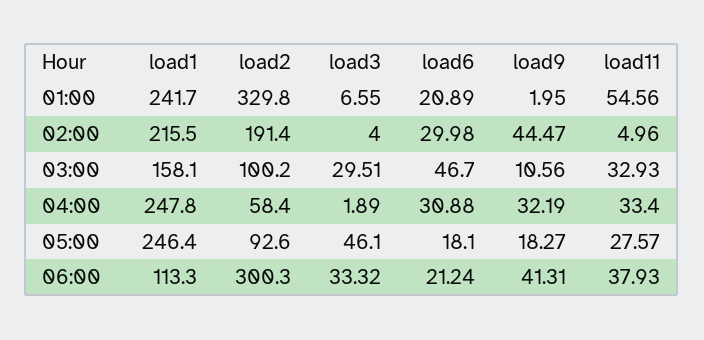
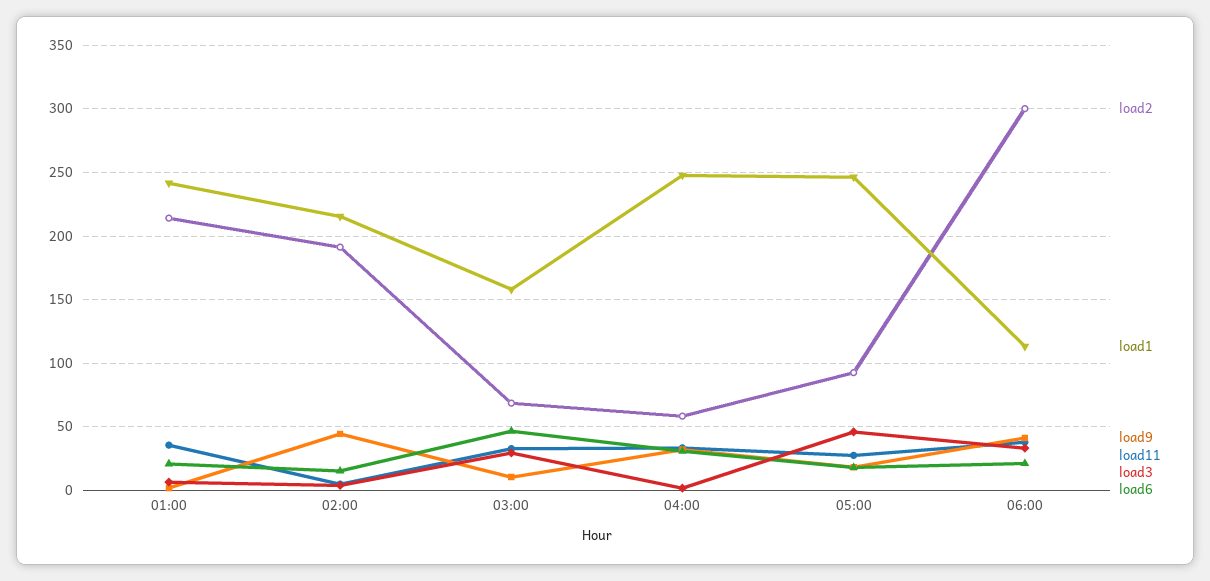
  {
    "load1": {
      "01:00": 241.7,
      "02:00": 215.5,
      "03:00": 158.1,
      "04:00": 247.8,
      "05:00": 246.4,
      "06:00": 113.3
    },
    "load2": {
-     "01:00": 329.8,
+     "01:00": 215,
      "02:00": 191.4,
-     "03:00": 100.2,
+     "03:00": 70,
      "04:00": 58.4,
      "05:00": 92.6,
      "06:00": 300.3
    },
    "load3": {
      "01:00": 6.55,
      "02:00": 4,
      "03:00": 29.51,
      "04:00": 1.89,
      "05:00": 46.1,
      "06:00": 33.32
    },
    "load6": {
      "01:00": 20.89,
-     "02:00": 29.98,
+     "02:00": 15,
      "03:00": 46.7,
      "04:00": 30.88,
      "05:00": 18.1,
      "06:00": 21.24
    },
    "load9": {
      "01:00": 1.95,
      "02:00": 44.47,
      "03:00": 10.56,
      "04:00": 32.19,
      "05:00": 18.27,
      "06:00": 41.31
    },
    "load11": {
-     "01:00": 54.56,
+     "01:00": 35,
      "02:00": 4.96,
      "03:00": 32.93,
      "04:00": 33.4,
      "05:00": 27.57,
      "06:00": 37.93
    }
  }

